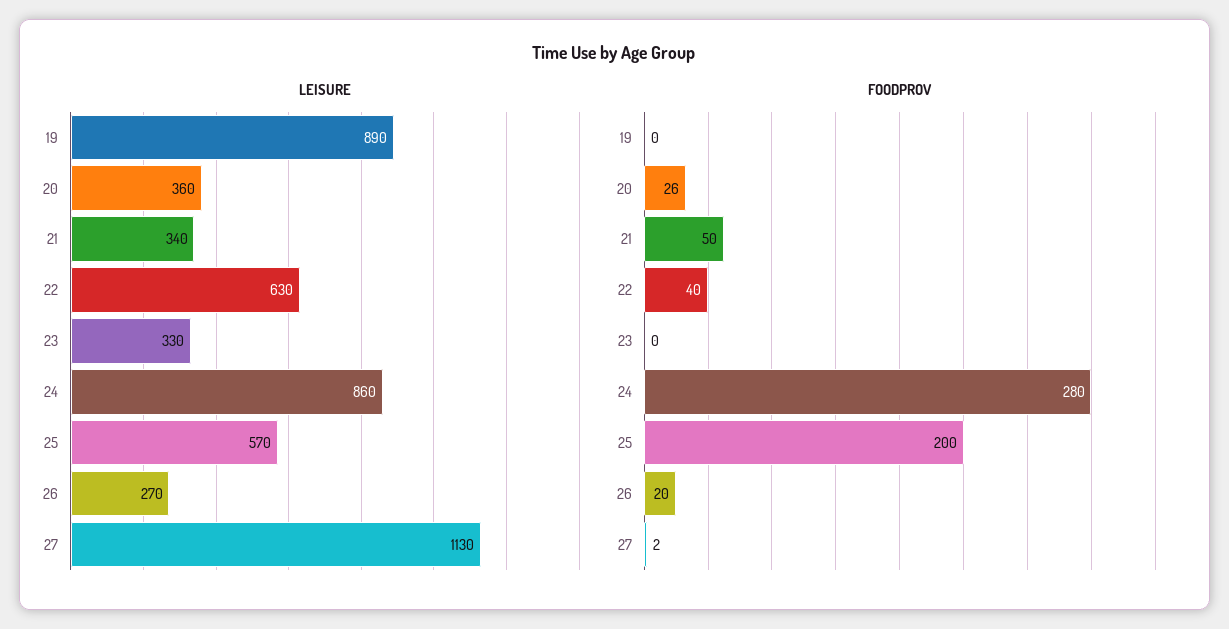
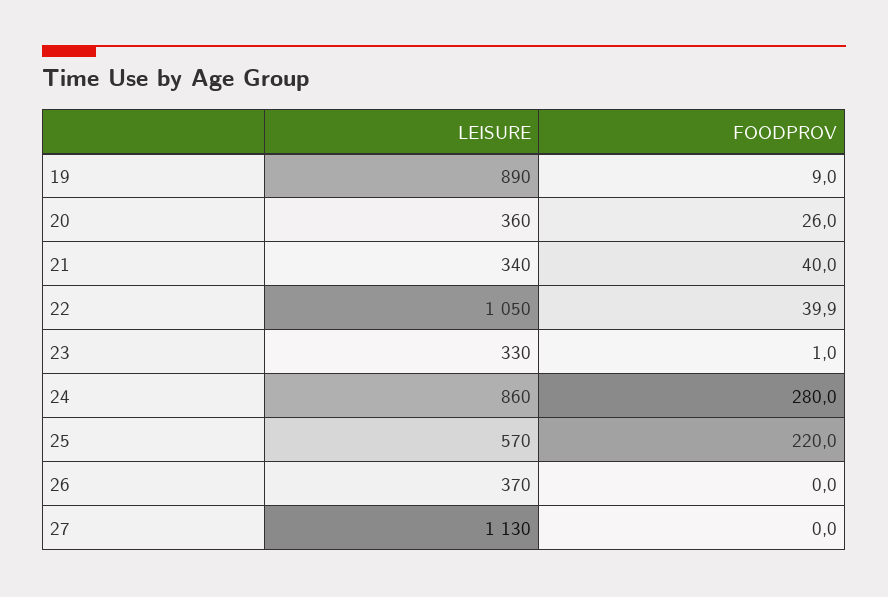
  {
    "LEISURE": {
      "19": 890,
      "20": 360,
      "21": 340,
-     "22": 630,
+     "22": 1050,
      "23": 330,
      "24": 860,
      "25": 570,
-     "26": 270,
+     "26": 370,
      "27": 1130
    },
    "FOODPROV": {
-     "19": 0,
+     "19": 9,
      "20": 26,
-     "21": 50,
+     "21": 40,
-     "22": 40,
+     "22": 39.9,
-     "23": 0,
+     "23": 1,
      "24": 280,
-     "25": 200,
+     "25": 220,
-     "26": 20,
+     "26": 0,
-     "27": 2
+     "27": 0
    }
  }

